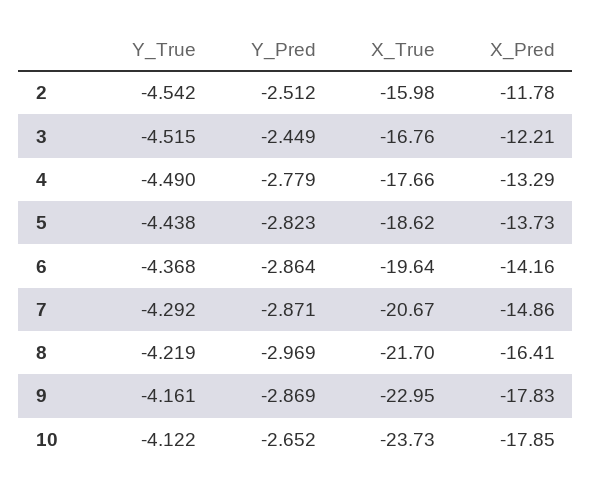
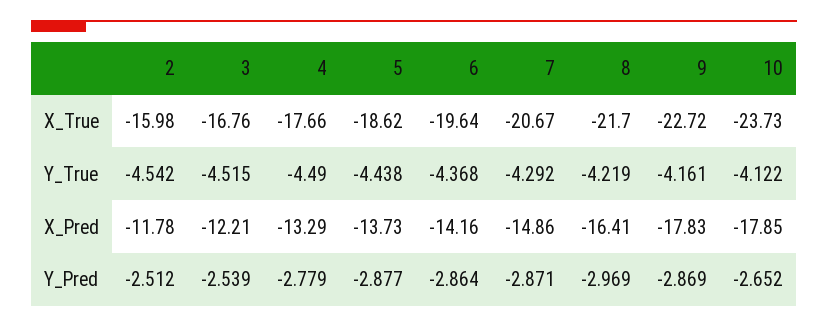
  {
    "Y_True": {
      "2": -4.542,
      "3": -4.515,
      "4": -4.49,
      "5": -4.438,
      "6": -4.368,
      "7": -4.292,
      "8": -4.219,
      "9": -4.161,
      "10": -4.122
    },
    "Y_Pred": {
      "2": -2.512,
-     "3": -2.449,
+     "3": -2.539,
      "4": -2.779,
-     "5": -2.823,
+     "5": -2.877,
      "6": -2.864,
      "7": -2.871,
      "8": -2.969,
      "9": -2.869,
      "10": -2.652
    },
    "X_True": {
      "2": -15.98,
      "3": -16.76,
      "4": -17.66,
      "5": -18.62,
      "6": -19.64,
      "7": -20.67,
      "8": -21.7,
-     "9": -22.95,
+     "9": -22.72,
      "10": -23.73
    },
    "X_Pred": {
      "2": -11.78,
      "3": -12.21,
      "4": -13.29,
      "5": -13.73,
      "6": -14.16,
      "7": -14.86,
      "8": -16.41,
      "9": -17.83,
      "10": -17.85
    }
  }

